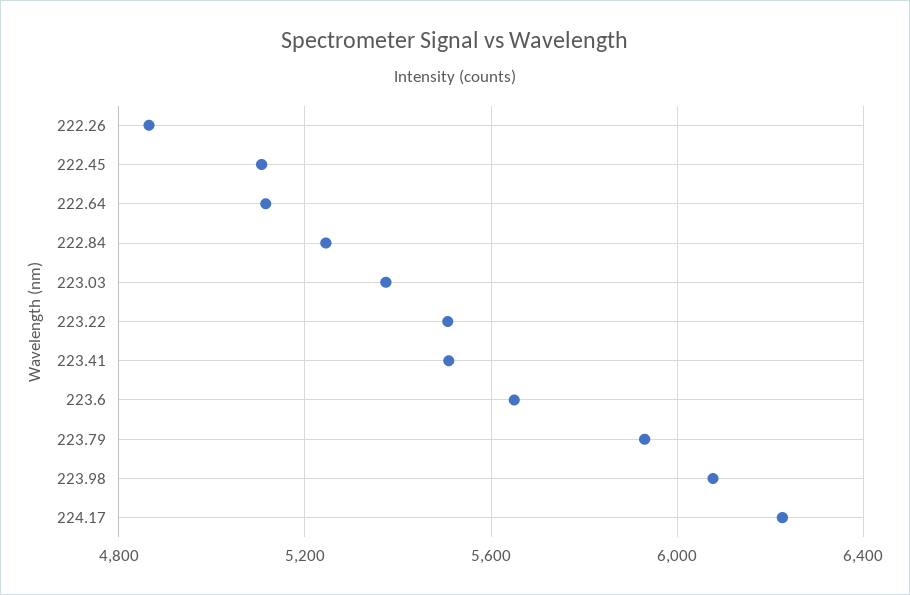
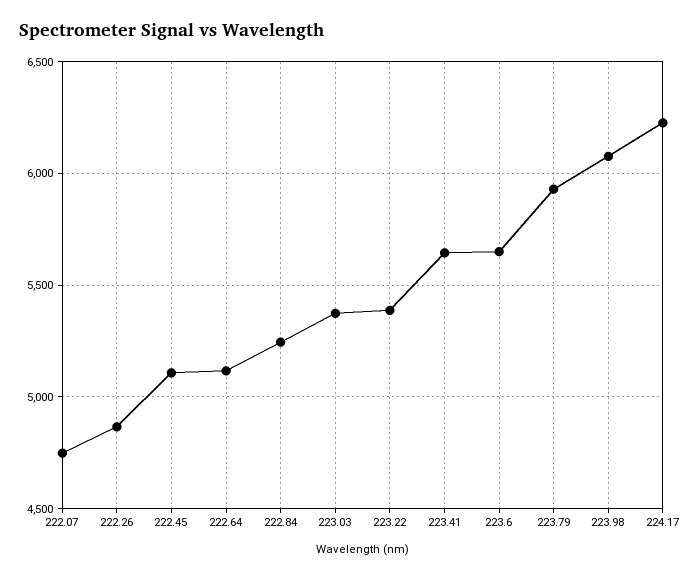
  {
    "222.26": 4850,
    "222.45": 5100,
    "222.64": 5100,
    "222.84": 5250,
    "223.03": 5350,
-   "223.22": 5500,
+   "223.22": 5400,
-   "223.41": 5500,
+   "223.41": 5650,
    "223.6": 5650,
    "223.79": 5950,
    "223.98": 6100,
-   "224.17": 6250
+   "224.17": 6250,
+   "222.07": 4750
  }

